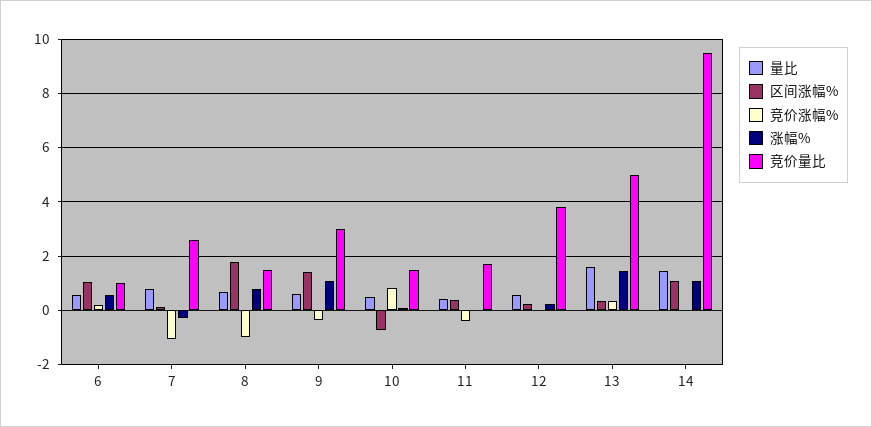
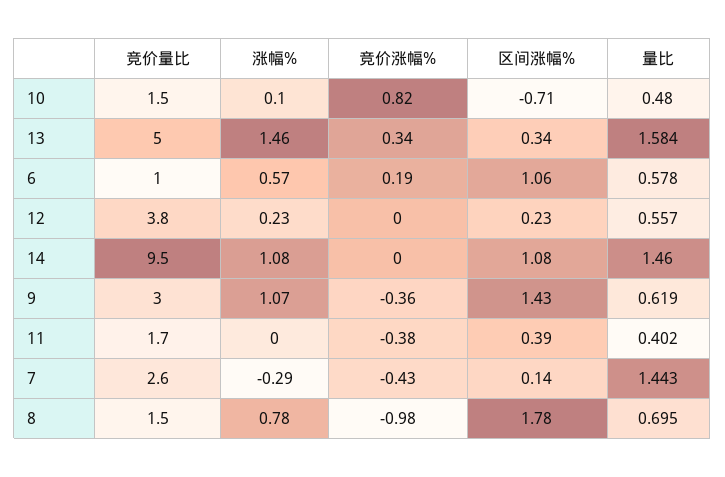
  {
    "量比": {
      "6": 0.578,
-     "7": 0.75,
+     "7": 1.443,
      "8": 0.695,
      "9": 0.619,
      "10": 0.48,
      "11": 0.402,
      "12": 0.557,
      "13": 1.584,
      "14": 1.46
    },
    "区间涨幅%": {
      "6": 1.06,
      "7": 0.14,
      "8": 1.78,
      "9": 1.43,
      "10": -0.71,
      "11": 0.39,
      "12": 0.23,
      "13": 0.34,
      "14": 1.08
    },
    "竞价涨幅%": {
      "6": 0.19,
-     "7": -1,
+     "7": -0.43,
      "8": -0.98,
      "9": -0.36,
      "10": 0.82,
      "11": -0.38,
      "12": 0,
      "13": 0.34,
      "14": 0
    },
    "涨幅%": {
      "6": 0.57,
      "7": -0.29,
      "8": 0.78,
      "9": 1.07,
      "10": 0.1,
      "11": 0,
      "12": 0.23,
      "13": 1.46,
      "14": 1.08
    },
    "竞价量比": {
      "6": 1,
      "7": 2.6,
      "8": 1.5,
      "9": 3,
      "10": 1.5,
      "11": 1.7,
      "12": 3.8,
      "13": 5,
      "14": 9.5
    }
  }

